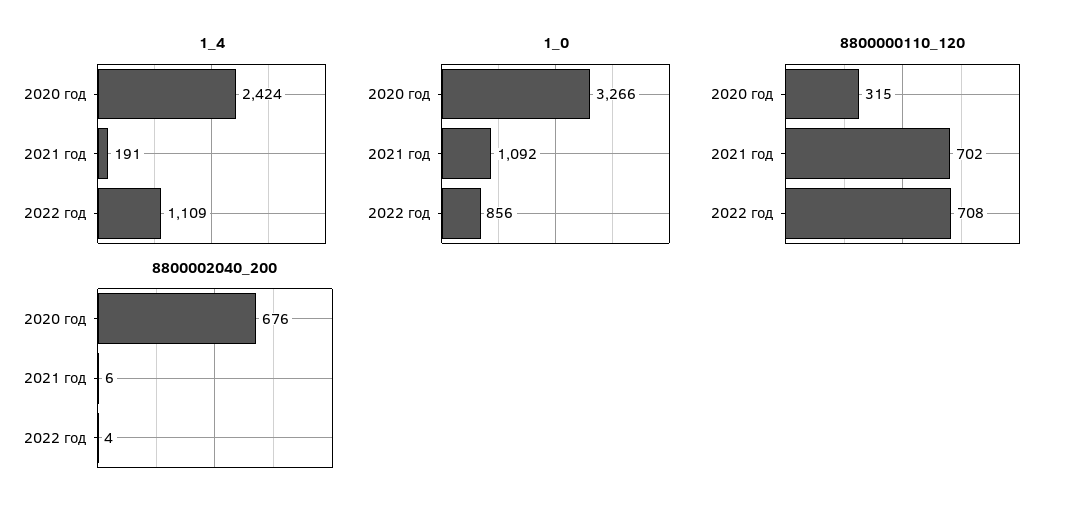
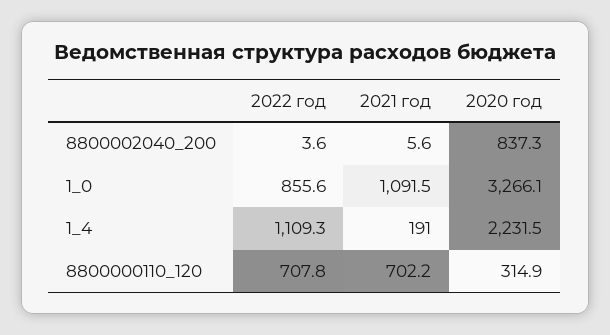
  {
    "1_4": {
-     "2020 год": 2424,
+     "2020 год": 2231.5,
      "2021 год": 191,
      "2022 год": 1109.3
    },
    "1_0": {
      "2020 год": 3266.1,
      "2021 год": 1091.5,
      "2022 год": 855.6
    },
    "8800000110_120": {
      "2020 год": 314.9,
      "2021 год": 702.2,
      "2022 год": 707.8
    },
    "8800002040_200": {
-     "2020 год": 676,
+     "2020 год": 837.3,
      "2021 год": 5.6,
      "2022 год": 3.6
    }
  }

